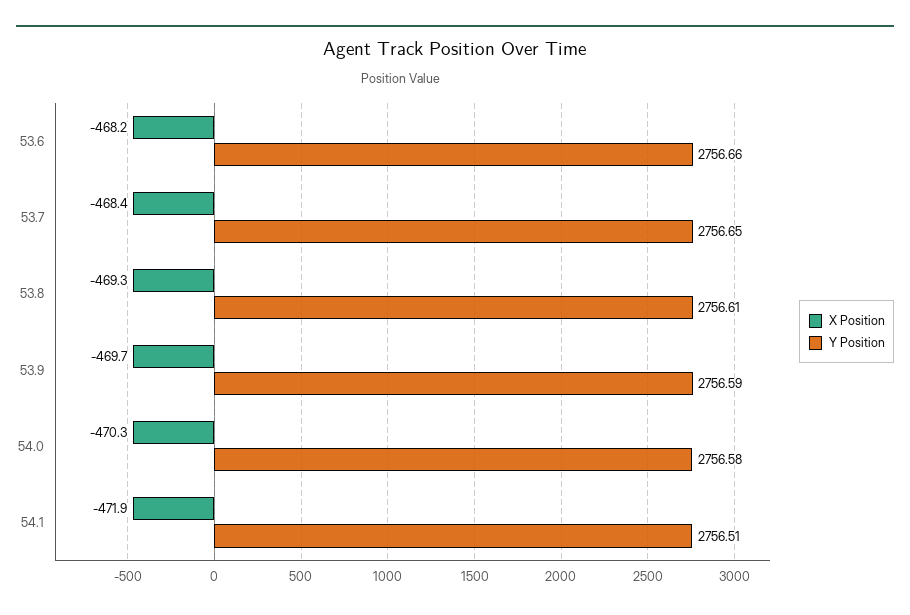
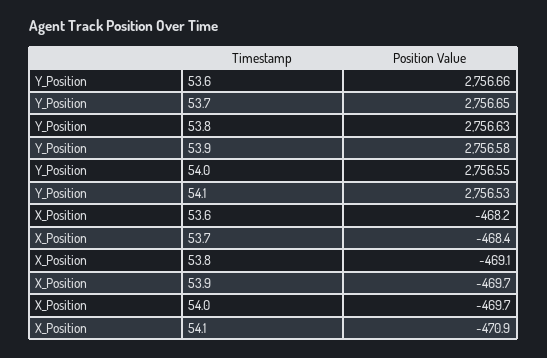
  {
    "X Position": {
      "53.6": -468.2,
      "53.7": -468.4,
-     "53.8": -469.3,
+     "53.8": -469.1,
      "53.9": -469.7,
-     "54.0": -470.3,
+     "54.0": -469.7,
-     "54.1": -471.9
+     "54.1": -470.9
    },
    "Y Position": {
      "53.6": 2756.66,
      "53.7": 2756.65,
-     "53.8": 2756.61,
+     "53.8": 2756.63,
-     "53.9": 2756.59,
+     "53.9": 2756.58,
-     "54.0": 2756.58,
+     "54.0": 2756.55,
-     "54.1": 2756.51
+     "54.1": 2756.53
    }
  }

